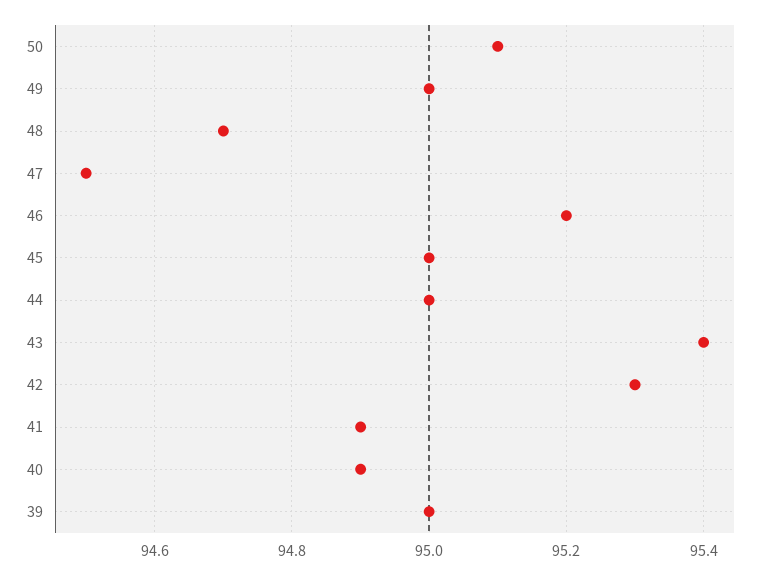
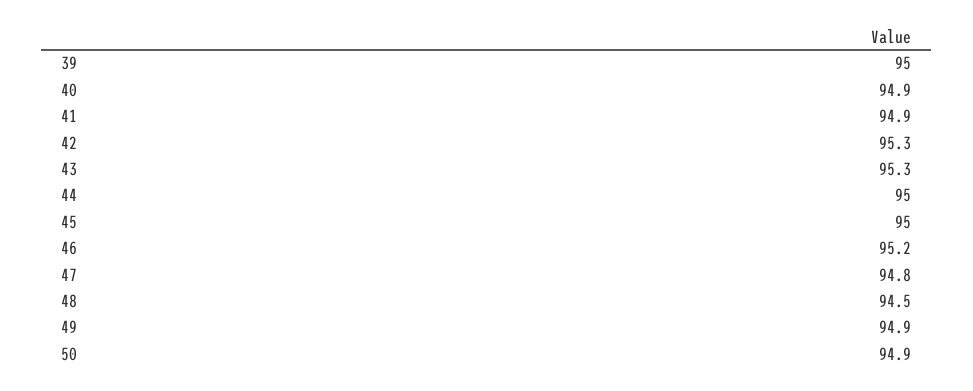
  {
-   "50": 95.1,
+   "50": 94.9,
-   "49": 95,
+   "49": 94.9,
-   "48": 94.7,
+   "48": 94.5,
-   "47": 94.5,
+   "47": 94.8,
    "46": 95.2,
    "45": 95,
    "44": 95,
-   "43": 95.4,
+   "43": 95.3,
    "42": 95.3,
    "41": 94.9,
    "40": 94.9,
    "39": 95
  }

